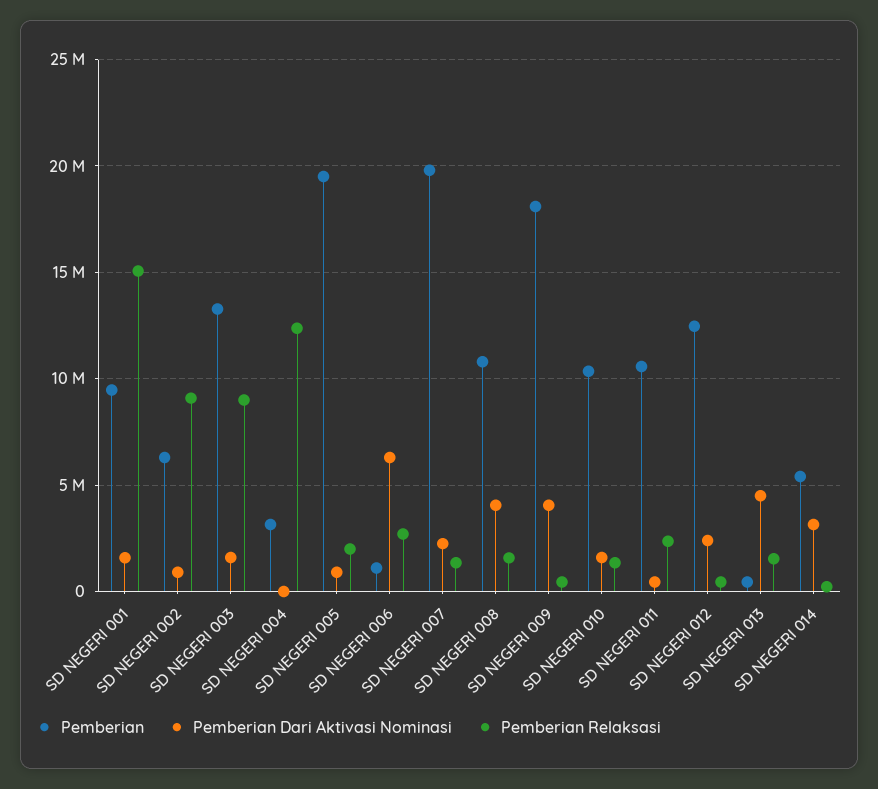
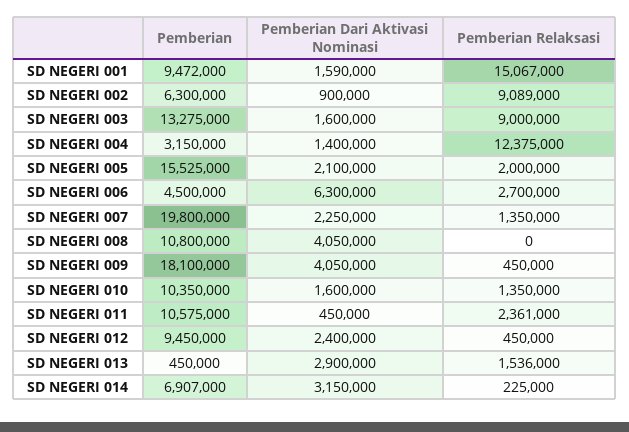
  {
    "Pemberian": {
      "SD NEGERI 001": 9472000,
      "SD NEGERI 002": 6300000,
      "SD NEGERI 003": 13275000,
      "SD NEGERI 004": 3150000,
-     "SD NEGERI 005": 19500000,
+     "SD NEGERI 005": 15525000,
-     "SD NEGERI 006": 1000000,
+     "SD NEGERI 006": 4500000,
      "SD NEGERI 007": 19800000,
      "SD NEGERI 008": 10800000,
      "SD NEGERI 009": 18100000,
      "SD NEGERI 010": 10350000,
      "SD NEGERI 011": 10575000,
-     "SD NEGERI 012": 12500000,
+     "SD NEGERI 012": 9450000,
      "SD NEGERI 013": 450000,
-     "SD NEGERI 014": 5500000
+     "SD NEGERI 014": 6907000
    },
    "Pemberian Dari Aktivasi Nominasi": {
      "SD NEGERI 001": 1590000,
      "SD NEGERI 002": 900000,
      "SD NEGERI 003": 1600000,
-     "SD NEGERI 004": 0,
+     "SD NEGERI 004": 1400000,
-     "SD NEGERI 005": 1000000,
+     "SD NEGERI 005": 2100000,
      "SD NEGERI 006": 6300000,
      "SD NEGERI 007": 2250000,
      "SD NEGERI 008": 4050000,
      "SD NEGERI 009": 4050000,
      "SD NEGERI 010": 1600000,
      "SD NEGERI 011": 450000,
      "SD NEGERI 012": 2400000,
-     "SD NEGERI 013": 4500000,
+     "SD NEGERI 013": 2900000,
      "SD NEGERI 014": 3150000
    },
    "Pemberian Relaksasi": {
      "SD NEGERI 001": 15067000,
      "SD NEGERI 002": 9089000,
      "SD NEGERI 003": 9000000,
      "SD NEGERI 004": 12375000,
      "SD NEGERI 005": 2000000,
      "SD NEGERI 006": 2700000,
      "SD NEGERI 007": 1350000,
-     "SD NEGERI 008": 1500000,
+     "SD NEGERI 008": 0,
      "SD NEGERI 009": 450000,
      "SD NEGERI 010": 1350000,
      "SD NEGERI 011": 2361000,
      "SD NEGERI 012": 450000,
      "SD NEGERI 013": 1536000,
      "SD NEGERI 014": 225000
    }
  }

